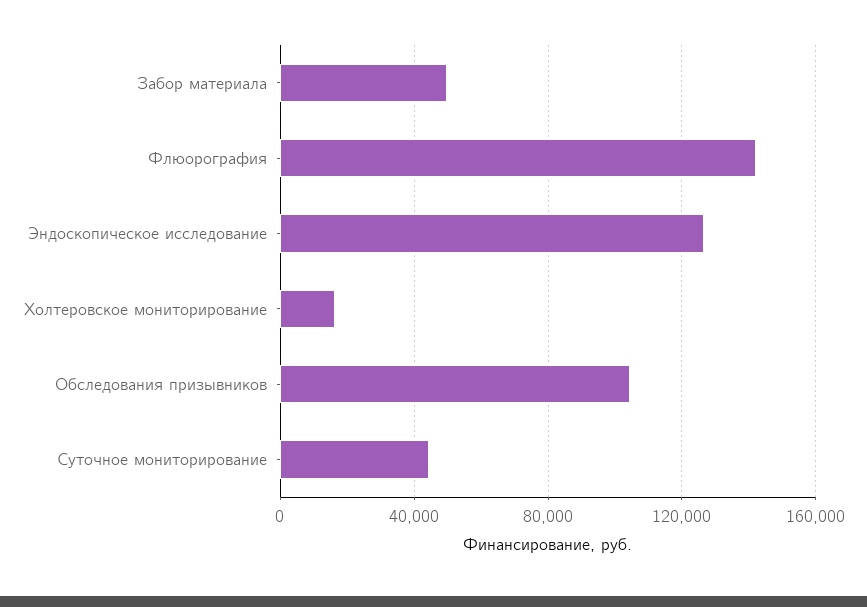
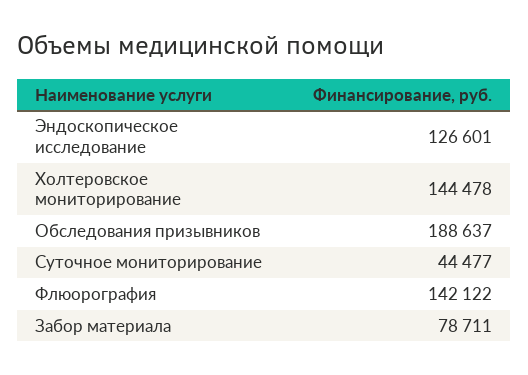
  {
-   "Забор материала": 50000,
+   "Забор материала": 78711,
    "Флюорография": 142122,
    "Эндоскопическое исследование": 126601,
-   "Холтеровское мониторирование": 15000,
+   "Холтеровское мониторирование": 144478,
-   "Обследования призывников": 105000,
+   "Обследования призывников": 188637,
    "Суточное мониторирование": 44477
  }

